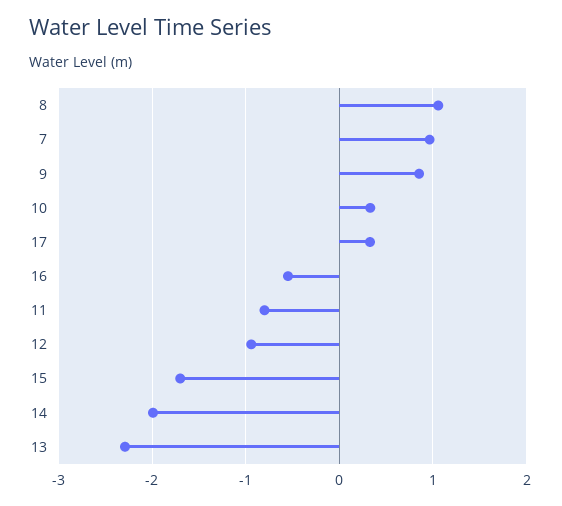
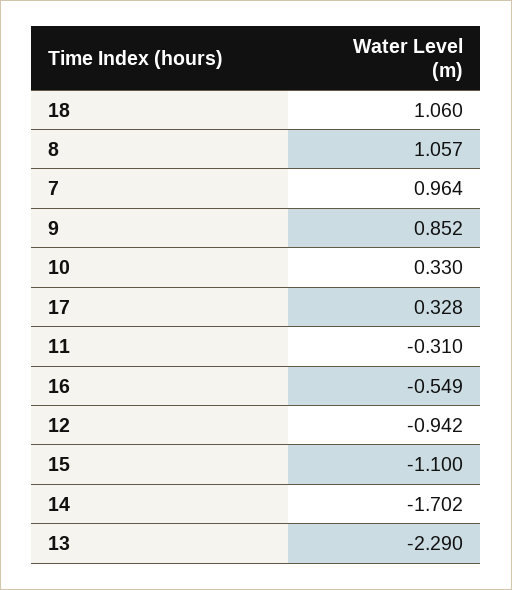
  {
    "8": 1.057,
    "7": 0.964,
    "9": 0.852,
    "10": 0.33,
    "17": 0.328,
    "16": -0.549,
-   "11": -0.8,
+   "11": -0.31,
    "12": -0.942,
-   "15": -1.7,
+   "15": -1.1,
-   "14": -2,
+   "14": -1.702,
-   "13": -2.29
+   "13": -2.29,
+   "18": 1.06
  }

